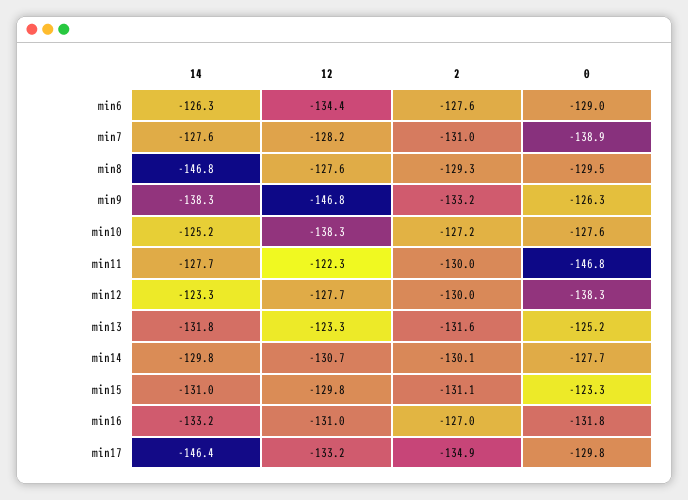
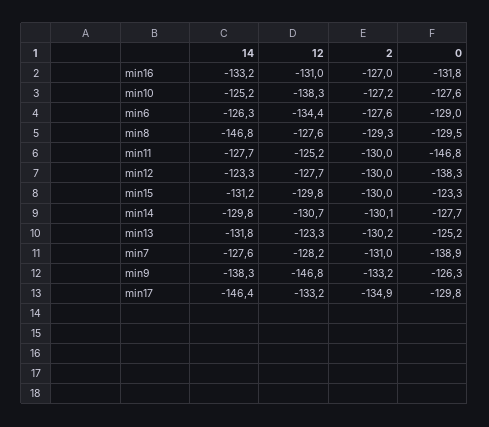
  {
    "14": {
      "min6": -126.3,
      "min7": -127.6,
      "min8": -146.8,
      "min9": -138.3,
      "min10": -125.2,
      "min11": -127.7,
      "min12": -123.3,
      "min13": -131.8,
      "min14": -129.8,
-     "min15": -131,
+     "min15": -131.2,
      "min16": -133.2,
      "min17": -146.4
    },
    "12": {
      "min6": -134.4,
      "min7": -128.2,
      "min8": -127.6,
      "min9": -146.8,
      "min10": -138.3,
-     "min11": -122.3,
+     "min11": -125.2,
      "min12": -127.7,
      "min13": -123.3,
      "min14": -130.7,
      "min15": -129.8,
      "min16": -131,
      "min17": -133.2
    },
    "2": {
      "min6": -127.6,
      "min7": -131,
      "min8": -129.3,
      "min9": -133.2,
      "min10": -127.2,
      "min11": -130,
      "min12": -130,
-     "min13": -131.6,
+     "min13": -130.2,
      "min14": -130.1,
-     "min15": -131.1,
+     "min15": -130,
      "min16": -127,
      "min17": -134.9
    },
    "0": {
      "min6": -129,
      "min7": -138.9,
      "min8": -129.5,
      "min9": -126.3,
      "min10": -127.6,
      "min11": -146.8,
      "min12": -138.3,
      "min13": -125.2,
      "min14": -127.7,
      "min15": -123.3,
      "min16": -131.8,
      "min17": -129.8
    }
  }

